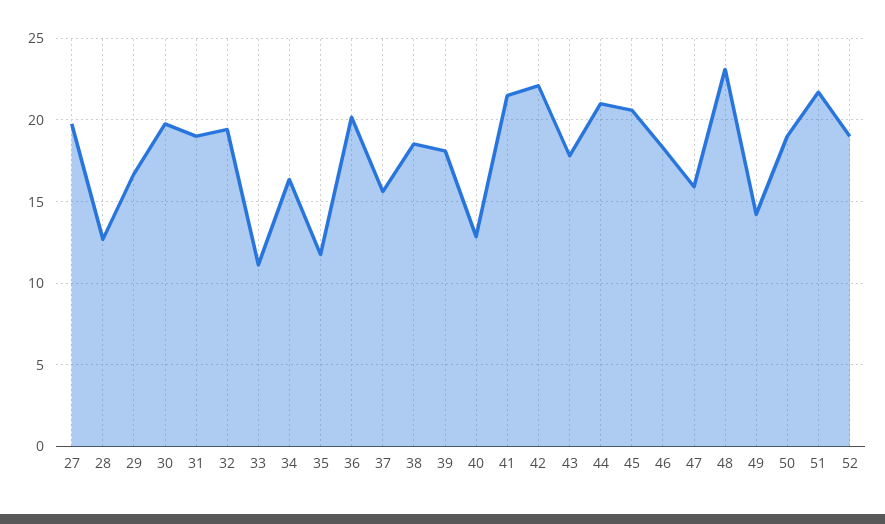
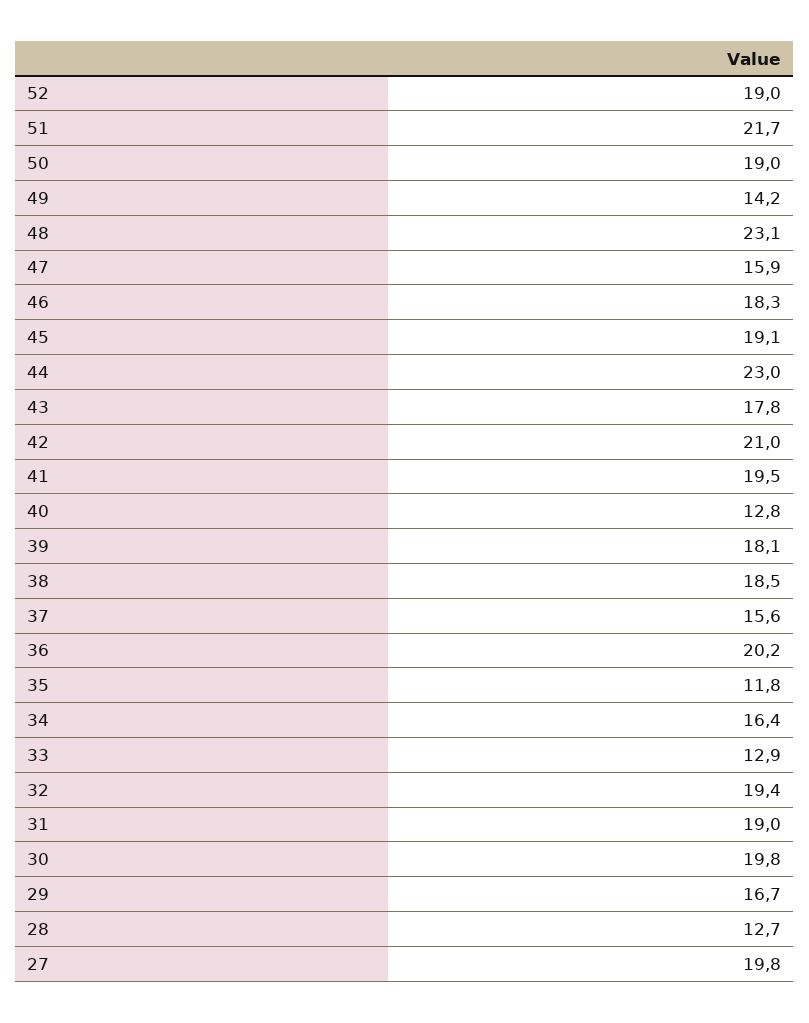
  {
    "27": 19.8,
    "28": 12.7,
    "29": 16.7,
    "30": 19.8,
    "31": 19,
    "32": 19.4,
-   "33": 11,
+   "33": 12.9,
    "34": 16.4,
    "35": 11.8,
    "36": 20.2,
    "37": 15.6,
    "38": 18.5,
    "39": 18.1,
    "40": 12.8,
-   "41": 21.5,
+   "41": 19.5,
-   "42": 22,
+   "42": 21,
    "43": 17.8,
-   "44": 21,
+   "44": 23,
-   "45": 20.5,
+   "45": 19.1,
    "46": 18.3,
    "47": 15.9,
    "48": 23.1,
    "49": 14.2,
    "50": 19,
    "51": 21.7,
    "52": 19
  }

